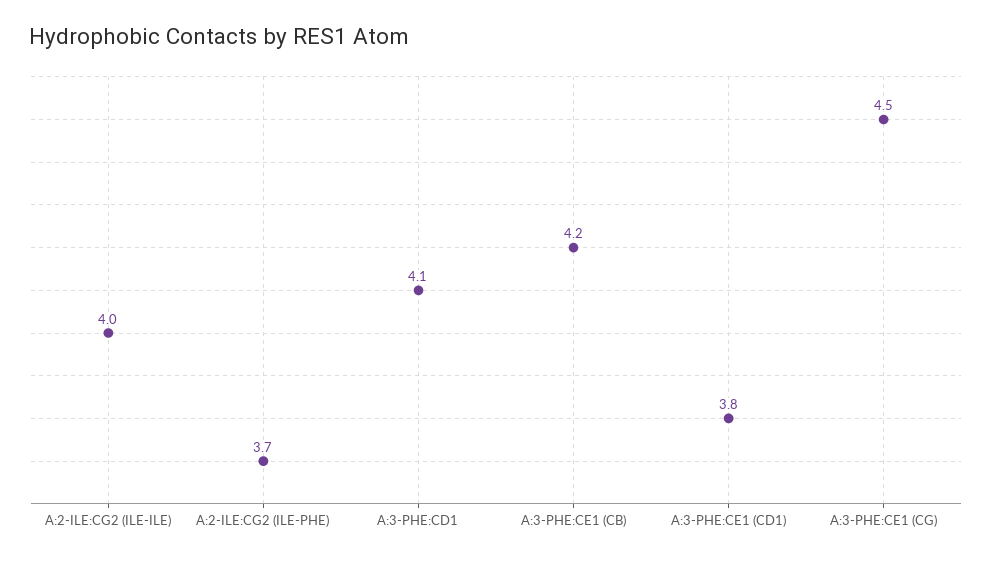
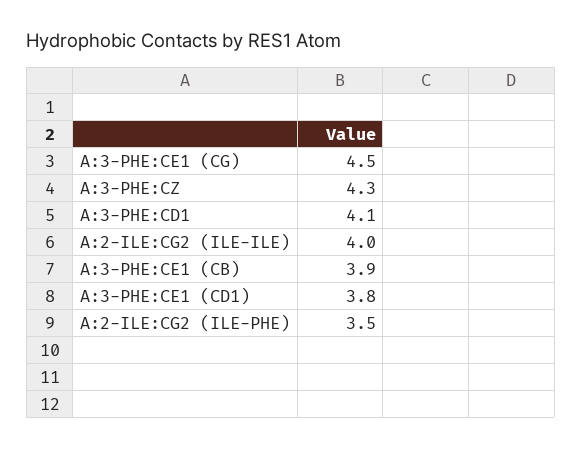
  {
    "A:2-ILE:CG2 (ILE-ILE)": 4,
-   "A:2-ILE:CG2 (ILE-PHE)": 3.7,
+   "A:2-ILE:CG2 (ILE-PHE)": 3.5,
    "A:3-PHE:CD1": 4.1,
-   "A:3-PHE:CE1 (CB)": 4.2,
+   "A:3-PHE:CE1 (CB)": 3.9,
    "A:3-PHE:CE1 (CD1)": 3.8,
-   "A:3-PHE:CE1 (CG)": 4.5
+   "A:3-PHE:CE1 (CG)": 4.5,
+   "A:3-PHE:CZ": 4.3
  }

